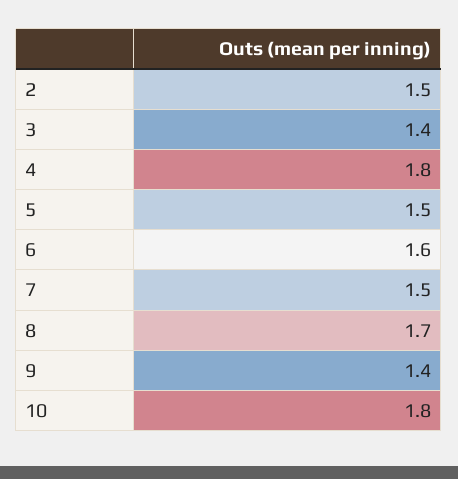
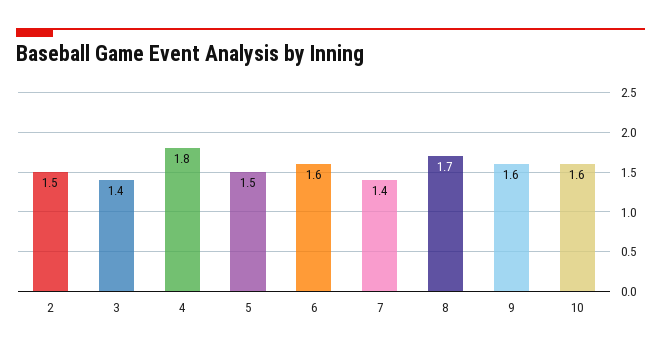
  {
    "2": 1.5,
    "3": 1.4,
    "4": 1.8,
    "5": 1.5,
    "6": 1.6,
-   "7": 1.5,
+   "7": 1.4,
    "8": 1.7,
-   "9": 1.4,
+   "9": 1.6,
-   "10": 1.8
+   "10": 1.6
  }

